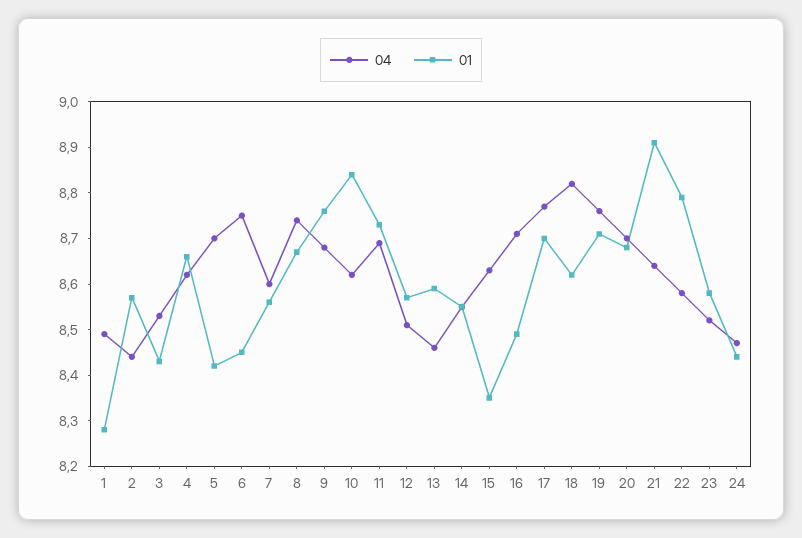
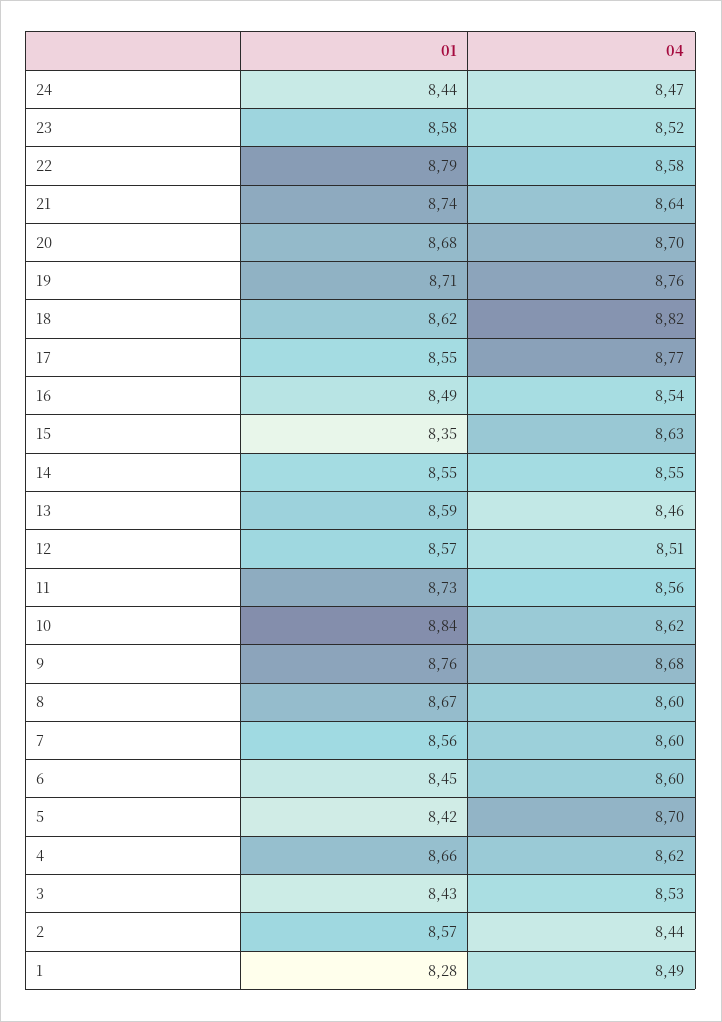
  {
    "04": {
      "1": 8.49,
      "2": 8.44,
      "3": 8.53,
      "4": 8.62,
      "5": 8.7,
-     "6": 8.75,
+     "6": 8.6,
      "7": 8.6,
-     "8": 8.75,
+     "8": 8.6,
      "9": 8.68,
      "10": 8.62,
-     "11": 8.7,
+     "11": 8.56,
      "12": 8.51,
      "13": 8.46,
      "14": 8.55,
      "15": 8.63,
-     "16": 8.7,
+     "16": 8.54,
      "17": 8.77,
      "18": 8.82,
      "19": 8.76,
      "20": 8.7,
      "21": 8.64,
      "22": 8.58,
      "23": 8.52,
      "24": 8.47
    },
    "01": {
      "1": 8.28,
      "2": 8.57,
      "3": 8.43,
      "4": 8.66,
      "5": 8.42,
      "6": 8.45,
      "7": 8.56,
      "8": 8.67,
      "9": 8.76,
      "10": 8.84,
      "11": 8.73,
      "12": 8.57,
      "13": 8.59,
      "14": 8.55,
      "15": 8.35,
      "16": 8.49,
-     "17": 8.7,
+     "17": 8.55,
      "18": 8.62,
      "19": 8.71,
      "20": 8.68,
-     "21": 8.9,
+     "21": 8.74,
      "22": 8.79,
      "23": 8.58,
      "24": 8.44
    }
  }

